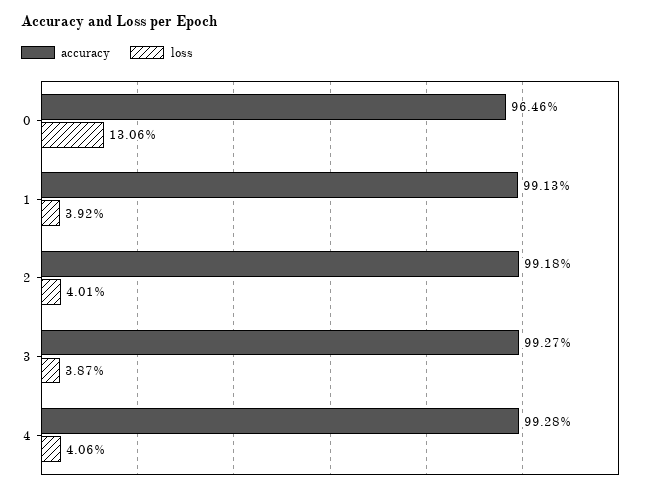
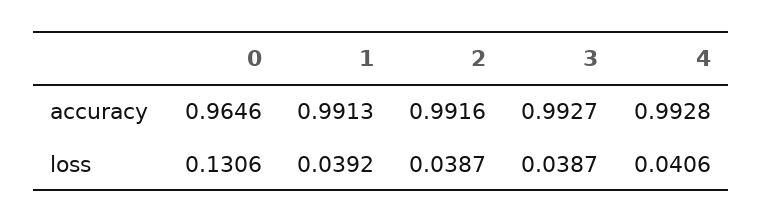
  {
    "accuracy": {
      "0": 0.9646,
      "1": 0.9913,
-     "2": 0.9918,
+     "2": 0.9916,
      "3": 0.9927,
      "4": 0.9928
    },
    "loss": {
      "0": 0.1306,
      "1": 0.0392,
-     "2": 0.0401,
+     "2": 0.0387,
      "3": 0.0387,
      "4": 0.0406
    }
  }

